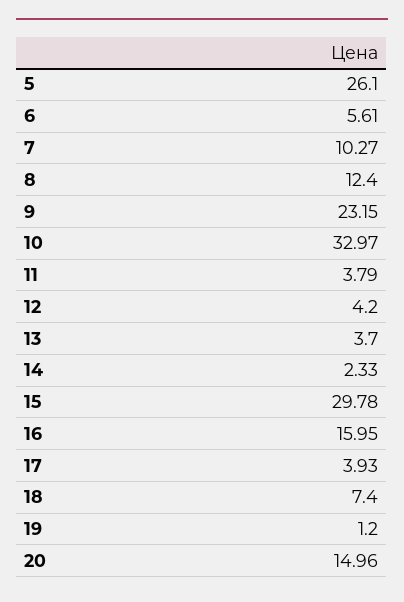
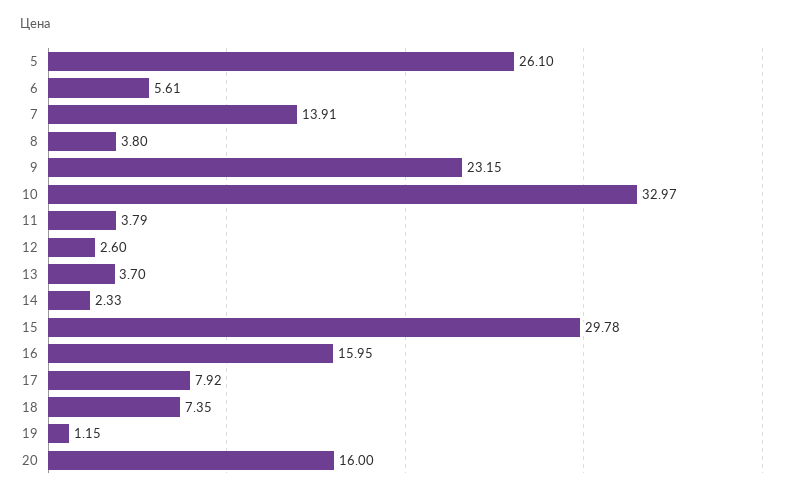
  {
    "5": 26.1,
    "6": 5.61,
-   "7": 10.27,
+   "7": 13.91,
-   "8": 12.4,
+   "8": 3.8,
    "9": 23.15,
    "10": 32.97,
    "11": 3.79,
-   "12": 4.2,
+   "12": 2.6,
    "13": 3.7,
    "14": 2.33,
    "15": 29.78,
    "16": 15.95,
-   "17": 3.93,
+   "17": 7.92,
-   "18": 7.4,
+   "18": 7.35,
-   "19": 1.2,
+   "19": 1.15,
-   "20": 14.96
+   "20": 16
  }

